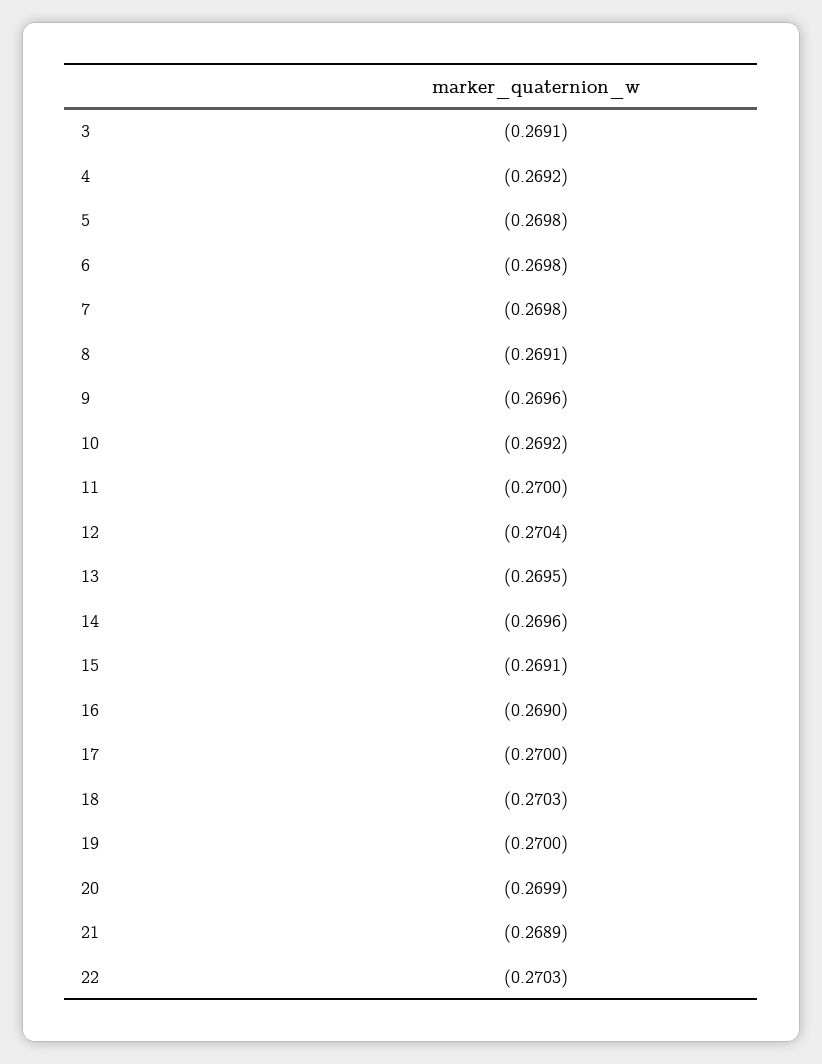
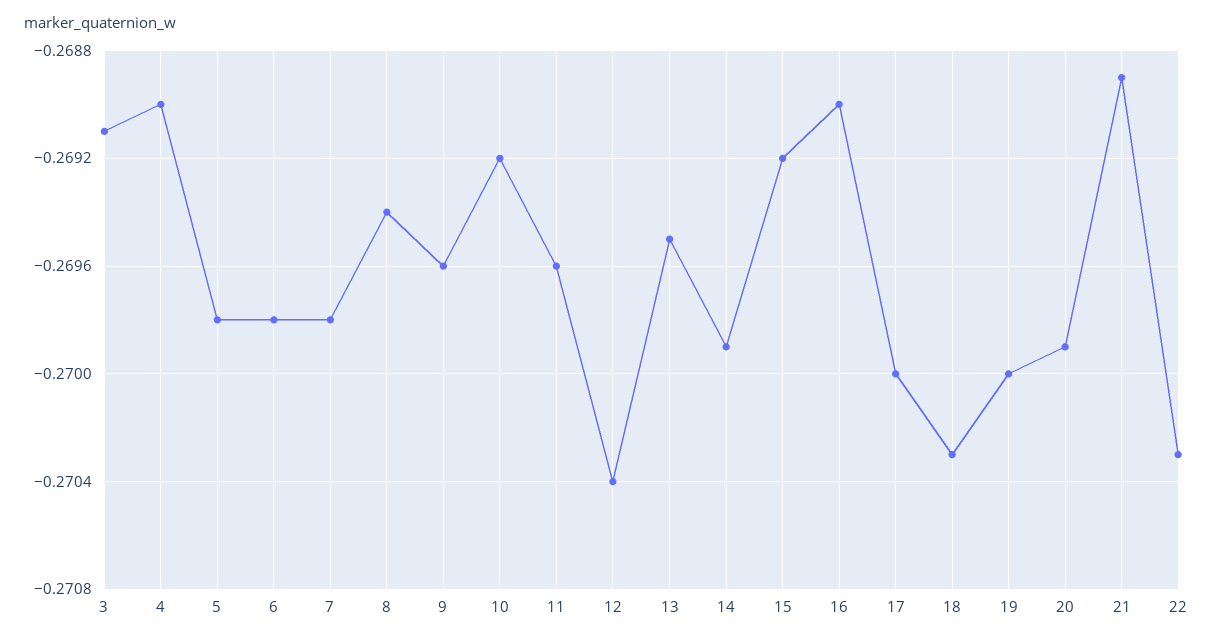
  {
    "3": -0.2691,
-   "4": -0.2692,
+   "4": -0.269,
    "5": -0.2698,
    "6": -0.2698,
    "7": -0.2698,
-   "8": -0.2691,
+   "8": -0.2694,
    "9": -0.2696,
    "10": -0.2692,
-   "11": -0.27,
+   "11": -0.2696,
    "12": -0.2704,
    "13": -0.2695,
-   "14": -0.2696,
+   "14": -0.2699,
-   "15": -0.2691,
+   "15": -0.2692,
    "16": -0.269,
    "17": -0.27,
    "18": -0.2703,
    "19": -0.27,
    "20": -0.2699,
    "21": -0.2689,
    "22": -0.2703
  }

